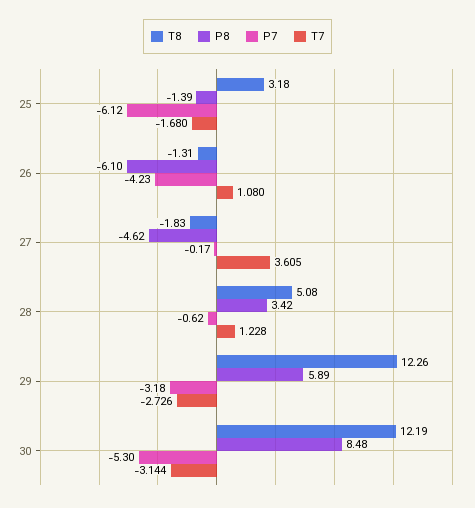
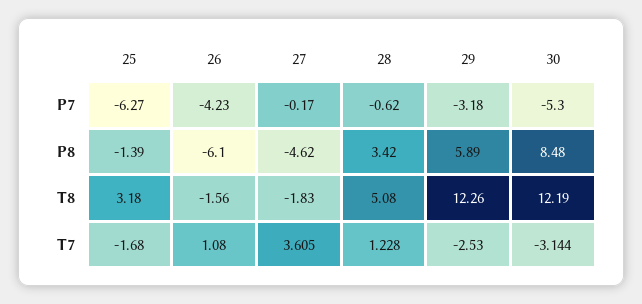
  {
    "T8": {
      "25": 3.18,
-     "26": -1.31,
+     "26": -1.56,
      "27": -1.83,
      "28": 5.08,
      "29": 12.26,
      "30": 12.19
    },
    "P8": {
      "25": -1.39,
      "26": -6.1,
      "27": -4.62,
      "28": 3.42,
      "29": 5.89,
      "30": 8.48
    },
    "P7": {
-     "25": -6.12,
+     "25": -6.27,
      "26": -4.23,
      "27": -0.17,
      "28": -0.62,
      "29": -3.18,
      "30": -5.3
    },
    "T7": {
      "25": -1.68,
      "26": 1.08,
      "27": 3.605,
      "28": 1.228,
-     "29": -2.726,
+     "29": -2.53,
      "30": -3.144
    }
  }

